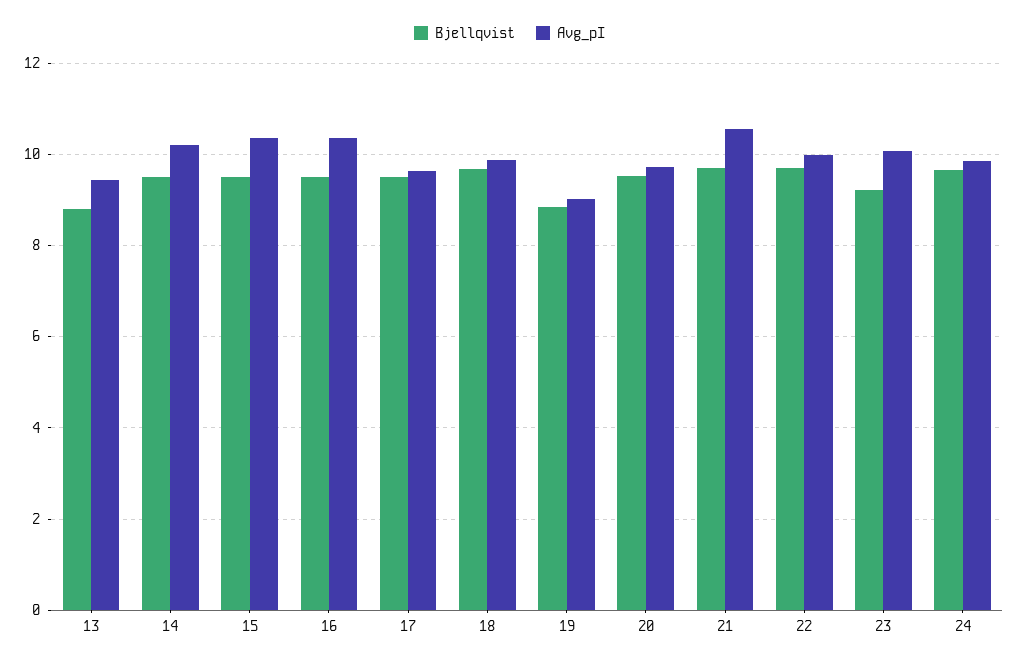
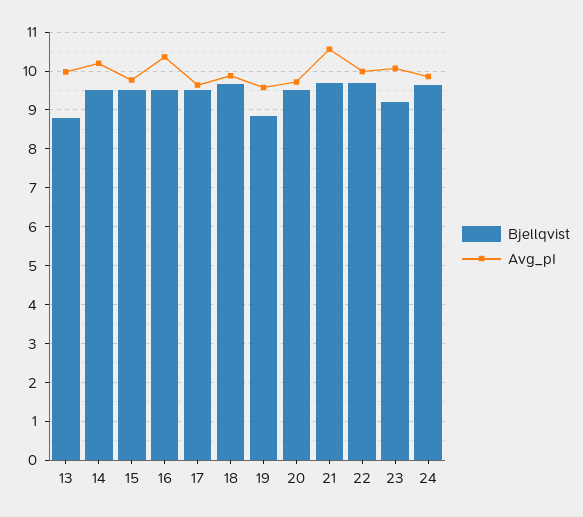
  {
    "Bjellqvist": {
      "13": 8.8,
      "14": 9.6,
      "15": 9.6,
      "16": 9.6,
      "17": 9.6,
      "18": 9.6,
      "19": 8.8,
      "20": 9.6,
      "21": 9.6,
      "22": 9.6,
      "23": 9.2,
      "24": 9.6
    },
    "Avg_pI": {
-     "13": 9.4,
+     "13": 10,
      "14": 10.2,
-     "15": 10.4,
+     "15": 9.8,
      "16": 10.4,
      "17": 9.6,
      "18": 9.8,
-     "19": 9,
+     "19": 9.6,
      "20": 9.8,
      "21": 10.6,
      "22": 10,
      "23": 10,
      "24": 9.8
    }
  }

